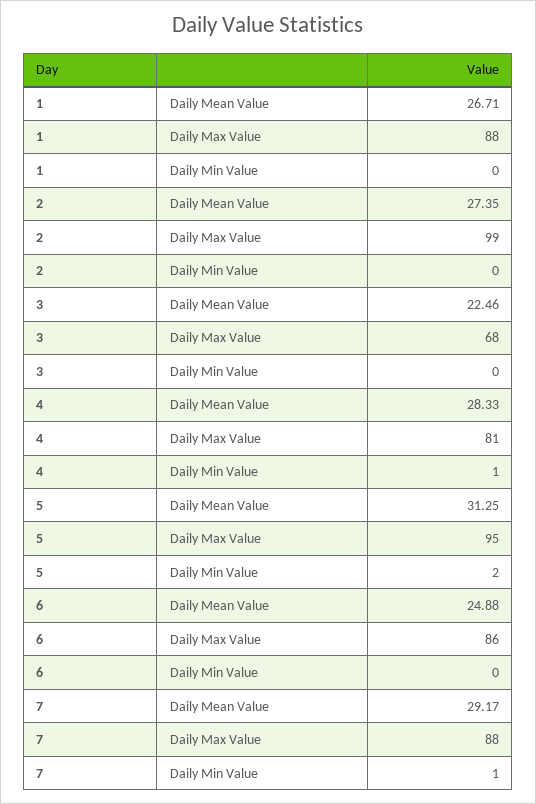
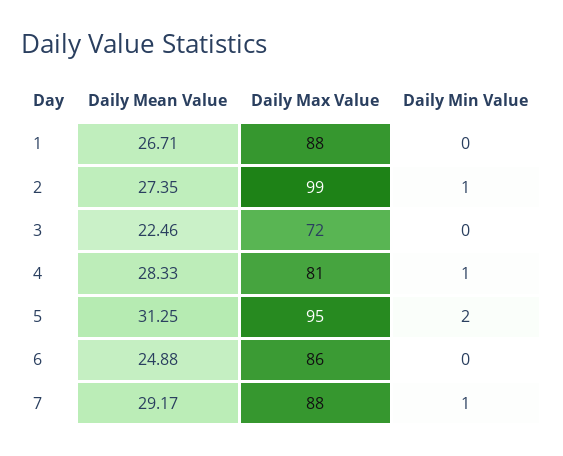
  {
    "1": {
      "Daily Mean Value": 26.71,
      "Daily Max Value": 88,
      "Daily Min Value": 0
    },
    "2": {
      "Daily Mean Value": 27.35,
      "Daily Max Value": 99,
-     "Daily Min Value": 0
+     "Daily Min Value": 1
    },
    "3": {
      "Daily Mean Value": 22.46,
-     "Daily Max Value": 68,
+     "Daily Max Value": 72,
      "Daily Min Value": 0
    },
    "4": {
      "Daily Mean Value": 28.33,
      "Daily Max Value": 81,
      "Daily Min Value": 1
    },
    "5": {
      "Daily Mean Value": 31.25,
      "Daily Max Value": 95,
      "Daily Min Value": 2
    },
    "6": {
      "Daily Mean Value": 24.88,
      "Daily Max Value": 86,
      "Daily Min Value": 0
    },
    "7": {
      "Daily Mean Value": 29.17,
      "Daily Max Value": 88,
      "Daily Min Value": 1
    }
  }

